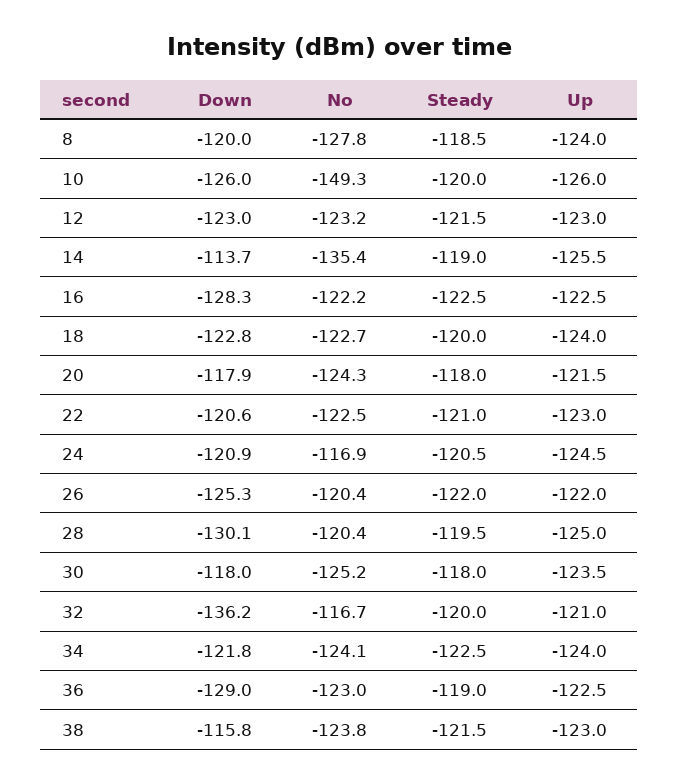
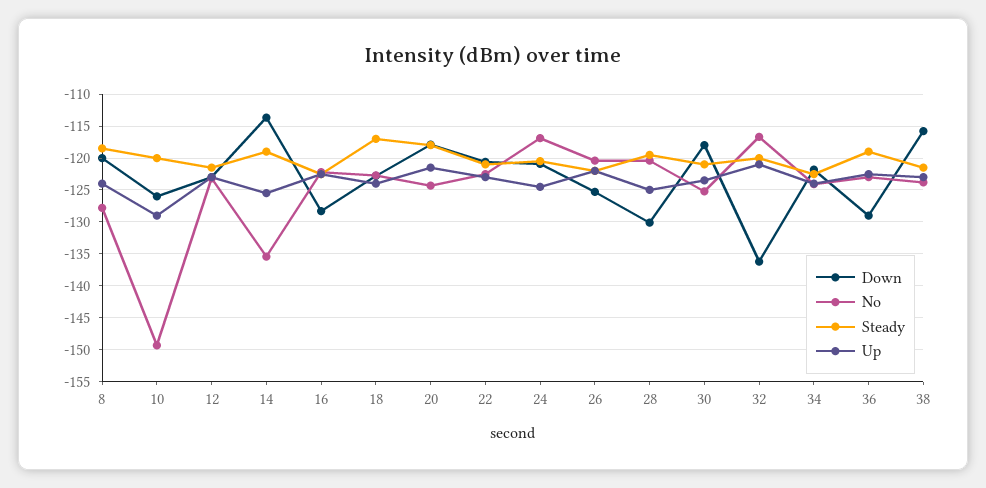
  {
    "Down": {
      "8": -120,
      "10": -126,
      "12": -123,
      "14": -113.7,
      "16": -128.3,
      "18": -122.8,
      "20": -117.9,
      "22": -120.6,
      "24": -120.9,
      "26": -125.3,
      "28": -130.1,
      "30": -118,
      "32": -136.2,
      "34": -121.8,
      "36": -129,
      "38": -115.8
    },
    "No": {
      "8": -127.8,
      "10": -149.3,
      "12": -123.2,
      "14": -135.4,
      "16": -122.2,
      "18": -122.7,
      "20": -124.3,
      "22": -122.5,
      "24": -116.9,
      "26": -120.4,
      "28": -120.4,
      "30": -125.2,
      "32": -116.7,
      "34": -124.1,
      "36": -123,
      "38": -123.8
    },
    "Steady": {
      "8": -118.5,
      "10": -120,
      "12": -121.5,
      "14": -119,
      "16": -122.5,
-     "18": -120,
+     "18": -117,
      "20": -118,
      "22": -121,
      "24": -120.5,
      "26": -122,
      "28": -119.5,
-     "30": -118,
+     "30": -121,
      "32": -120,
      "34": -122.5,
      "36": -119,
      "38": -121.5
    },
    "Up": {
      "8": -124,
-     "10": -126,
+     "10": -129,
      "12": -123,
      "14": -125.5,
      "16": -122.5,
      "18": -124,
      "20": -121.5,
      "22": -123,
      "24": -124.5,
      "26": -122,
      "28": -125,
      "30": -123.5,
      "32": -121,
      "34": -124,
      "36": -122.5,
      "38": -123
    }
  }

